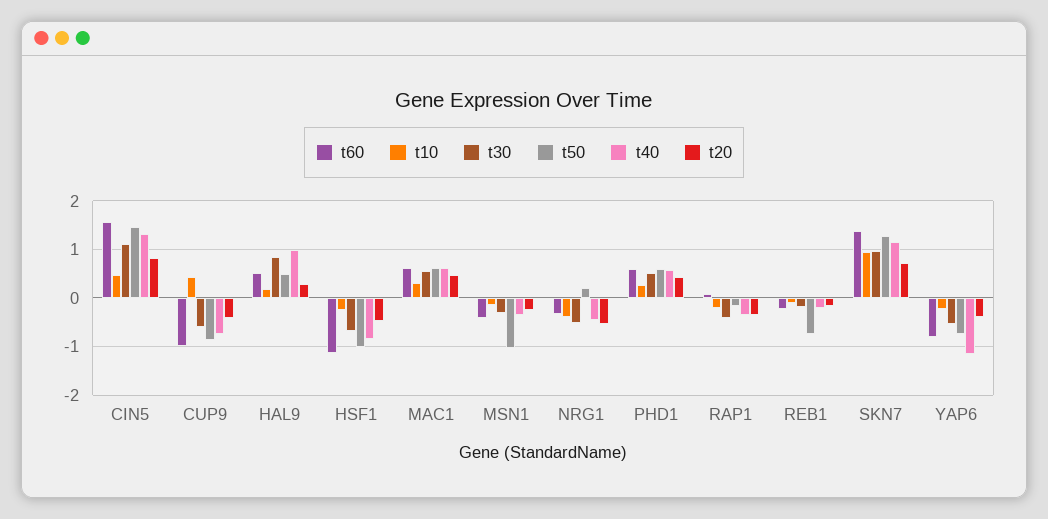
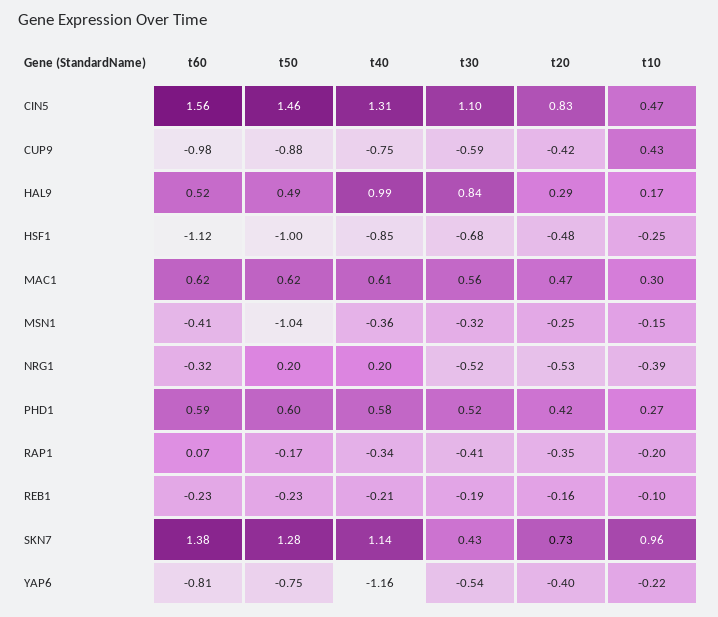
  {
    "t60": {
      "CIN5": 1.56,
      "CUP9": -0.98,
      "HAL9": 0.52,
      "HSF1": -1.12,
      "MAC1": 0.62,
      "MSN1": -0.41,
      "NRG1": -0.32,
      "PHD1": 0.59,
      "RAP1": 0.07,
      "REB1": -0.23,
      "SKN7": 1.38,
      "YAP6": -0.81
    },
    "t10": {
      "CIN5": 0.47,
      "CUP9": 0.43,
      "HAL9": 0.17,
      "HSF1": -0.25,
      "MAC1": 0.3,
      "MSN1": -0.15,
      "NRG1": -0.39,
      "PHD1": 0.27,
      "RAP1": -0.2,
      "REB1": -0.1,
      "SKN7": 0.96,
      "YAP6": -0.22
    },
    "t30": {
      "CIN5": 1.1,
      "CUP9": -0.59,
      "HAL9": 0.84,
      "HSF1": -0.68,
      "MAC1": 0.56,
      "MSN1": -0.32,
      "NRG1": -0.52,
      "PHD1": 0.52,
      "RAP1": -0.41,
      "REB1": -0.19,
-     "SKN7": 1,
+     "SKN7": 0.43,
      "YAP6": -0.54
    },
    "t50": {
      "CIN5": 1.46,
      "CUP9": -0.88,
      "HAL9": 0.49,
      "HSF1": -1,
      "MAC1": 0.62,
      "MSN1": -1.04,
      "NRG1": 0.2,
      "PHD1": 0.6,
      "RAP1": -0.17,
-     "REB1": -0.8,
+     "REB1": -0.23,
      "SKN7": 1.28,
      "YAP6": -0.75
    },
    "t40": {
      "CIN5": 1.31,
      "CUP9": -0.75,
      "HAL9": 0.99,
      "HSF1": -0.85,
      "MAC1": 0.61,
      "MSN1": -0.36,
-     "NRG1": -0.4,
+     "NRG1": 0.2,
      "PHD1": 0.58,
      "RAP1": -0.34,
      "REB1": -0.21,
      "SKN7": 1.14,
      "YAP6": -1.16
    },
    "t20": {
      "CIN5": 0.83,
      "CUP9": -0.42,
      "HAL9": 0.29,
      "HSF1": -0.48,
      "MAC1": 0.47,
      "MSN1": -0.25,
      "NRG1": -0.53,
      "PHD1": 0.42,
      "RAP1": -0.35,
      "REB1": -0.16,
      "SKN7": 0.73,
      "YAP6": -0.4
    }
  }

